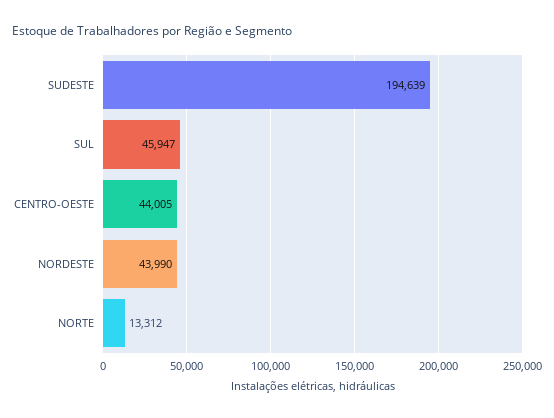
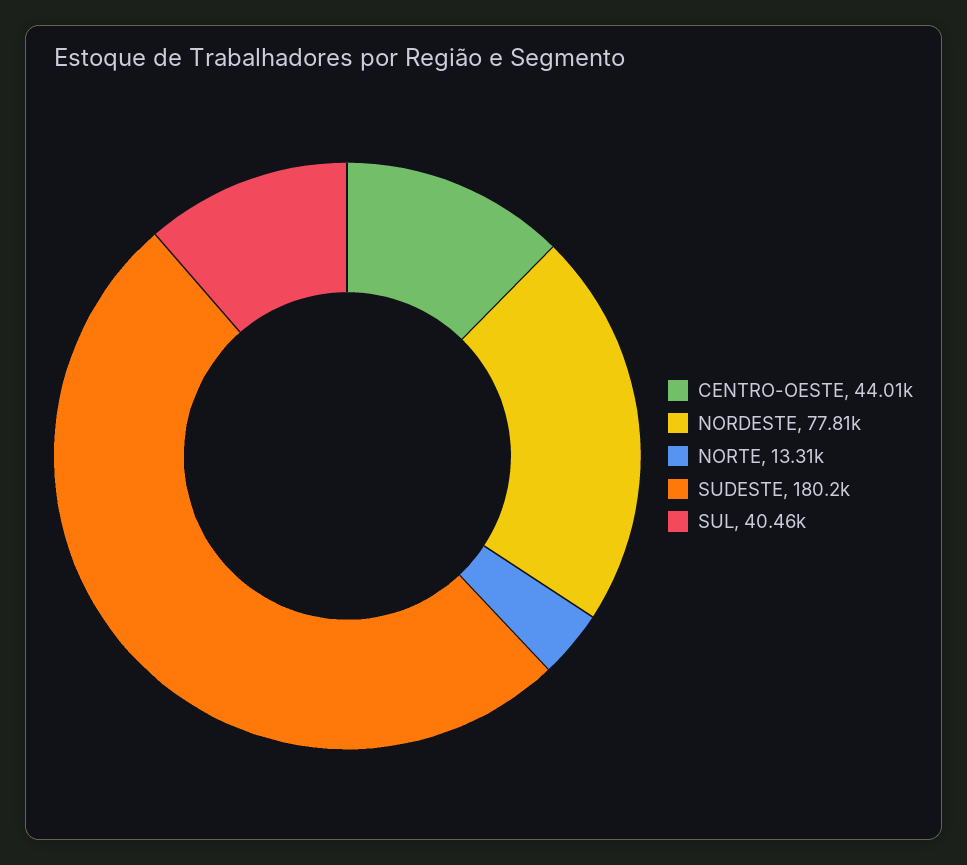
  {
-   "SUDESTE": 194639,
+   "SUDESTE": 180200,
-   "SUL": 45947,
+   "SUL": 40460,
    "CENTRO-OESTE": 44005,
-   "NORDESTE": 43990,
+   "NORDESTE": 77810,
    "NORTE": 13312
  }

